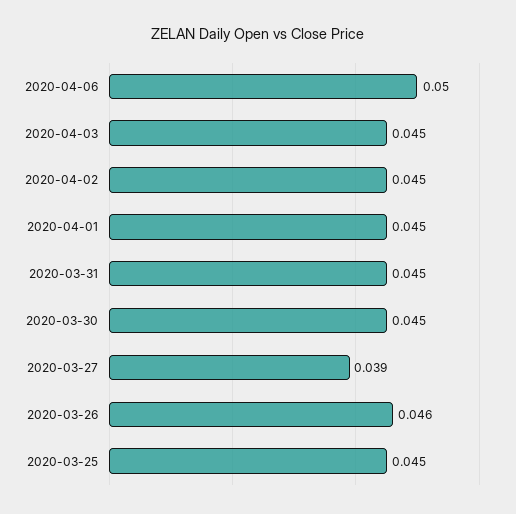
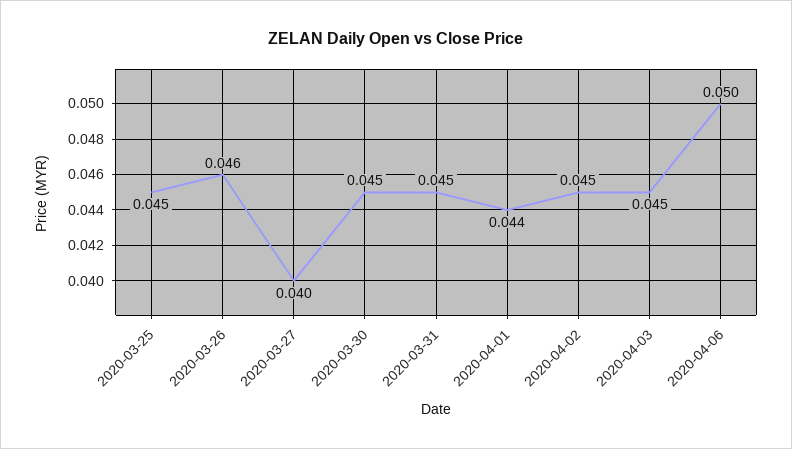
  {
    "2020-04-06": 0.05,
    "2020-04-03": 0.045,
    "2020-04-02": 0.045,
-   "2020-04-01": 0.045,
+   "2020-04-01": 0.044,
    "2020-03-31": 0.045,
    "2020-03-30": 0.045,
-   "2020-03-27": 0.039,
+   "2020-03-27": 0.04,
    "2020-03-26": 0.046,
    "2020-03-25": 0.045
  }

